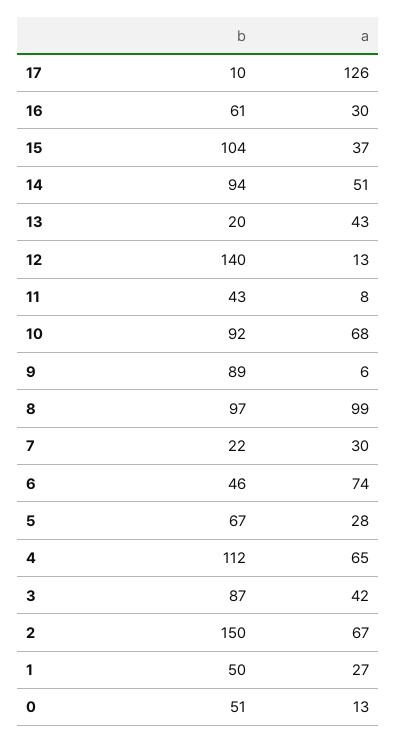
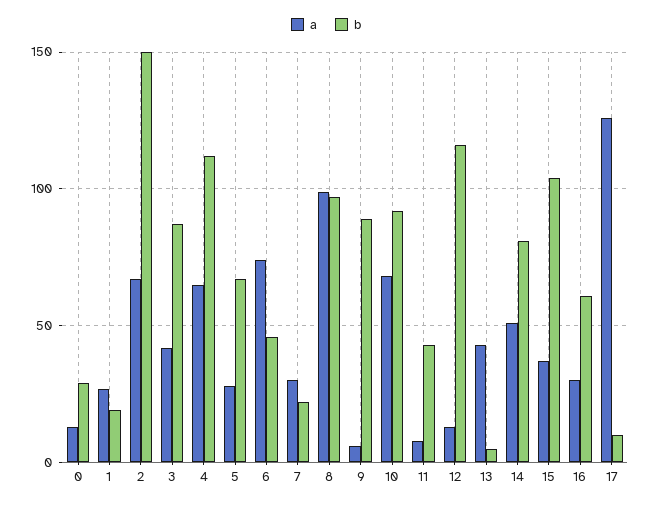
  {
    "b": {
      "17": 10,
      "16": 61,
      "15": 104,
-     "14": 94,
+     "14": 80,
-     "13": 20,
+     "13": 5,
-     "12": 140,
+     "12": 115,
      "11": 43,
      "10": 92,
      "9": 89,
      "8": 97,
      "7": 22,
      "6": 46,
      "5": 67,
      "4": 112,
      "3": 87,
      "2": 150,
-     "1": 50,
+     "1": 20,
-     "0": 51
+     "0": 30
    },
    "a": {
      "17": 126,
      "16": 30,
      "15": 37,
      "14": 51,
      "13": 43,
      "12": 13,
      "11": 8,
      "10": 68,
      "9": 6,
      "8": 99,
      "7": 30,
      "6": 74,
      "5": 28,
      "4": 65,
      "3": 42,
      "2": 67,
      "1": 27,
      "0": 13
    }
  }

